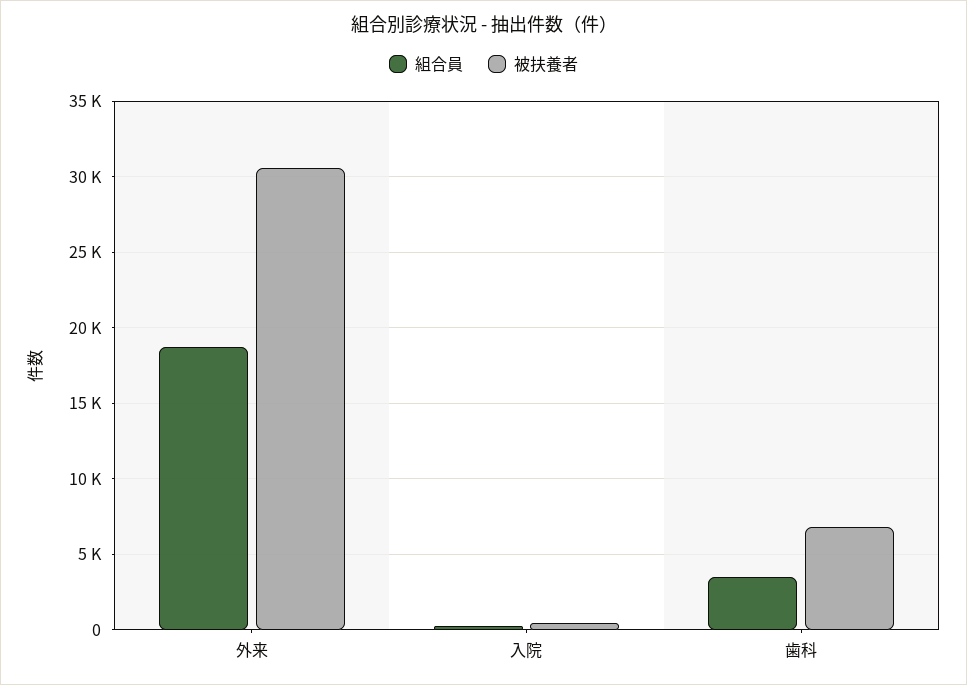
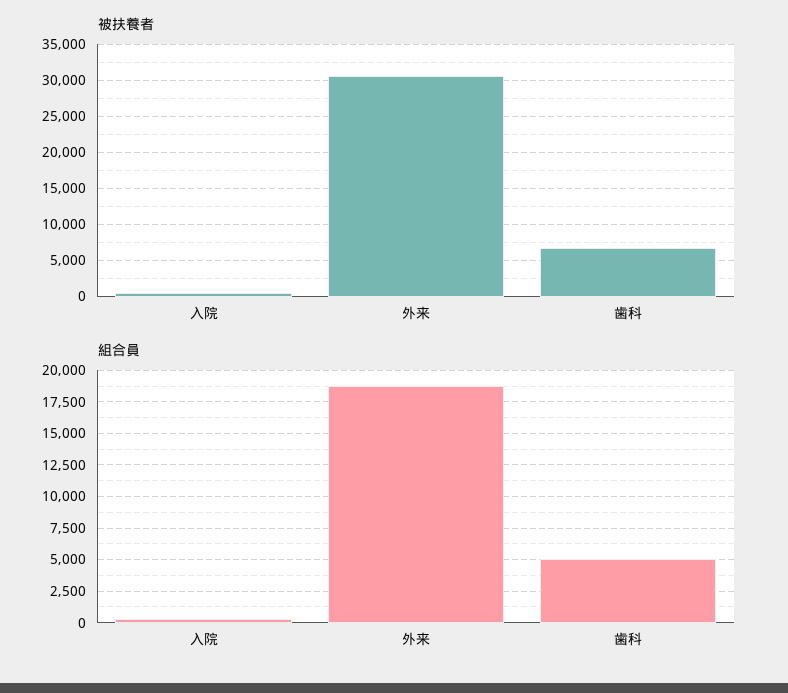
  {
    "組合員": {
      "外来": 18500,
      "入院": 500,
-     "歯科": 3500
+     "歯科": 5000
    },
    "被扶養者": {
      "外来": 30500,
      "入院": 500,
      "歯科": 7000
    }
  }

